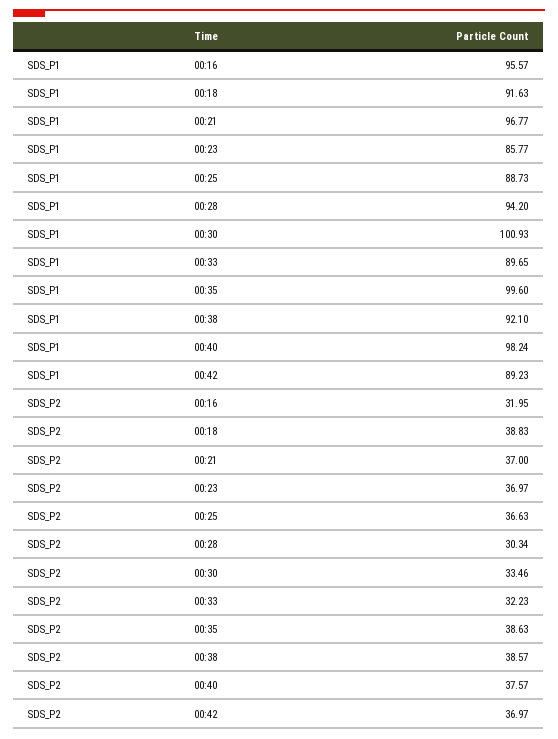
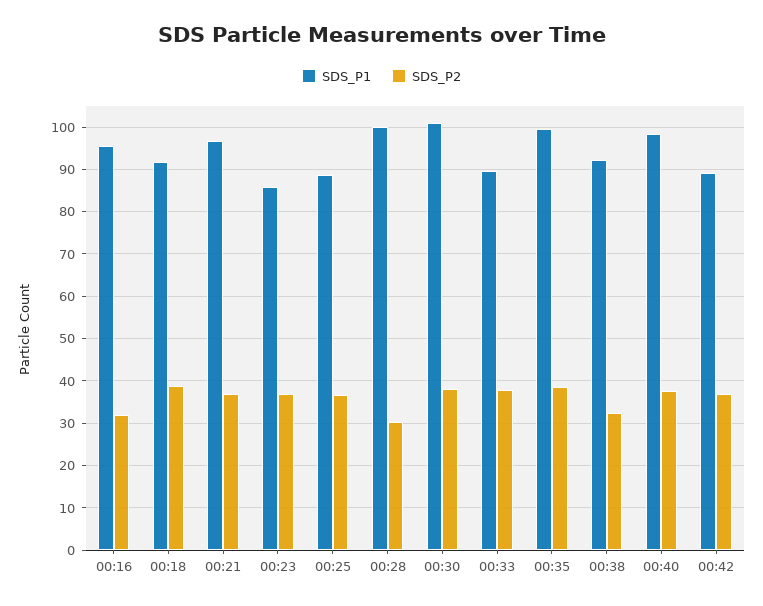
  {
    "SDS_P1": {
      "00:16": 95.57,
      "00:18": 91.63,
      "00:21": 96.77,
      "00:23": 85.77,
      "00:25": 88.73,
-     "00:28": 94.2,
+     "00:28": 100,
      "00:30": 100.93,
      "00:33": 89.65,
      "00:35": 99.6,
      "00:38": 92.1,
      "00:40": 98.24,
      "00:42": 89.23
    },
    "SDS_P2": {
      "00:16": 31.95,
      "00:18": 38.83,
      "00:21": 37,
      "00:23": 36.97,
      "00:25": 36.63,
      "00:28": 30.34,
-     "00:30": 33.46,
+     "00:30": 38,
-     "00:33": 32.23,
+     "00:33": 38,
      "00:35": 38.63,
-     "00:38": 38.57,
+     "00:38": 32,
      "00:40": 37.57,
      "00:42": 36.97
    }
  }

